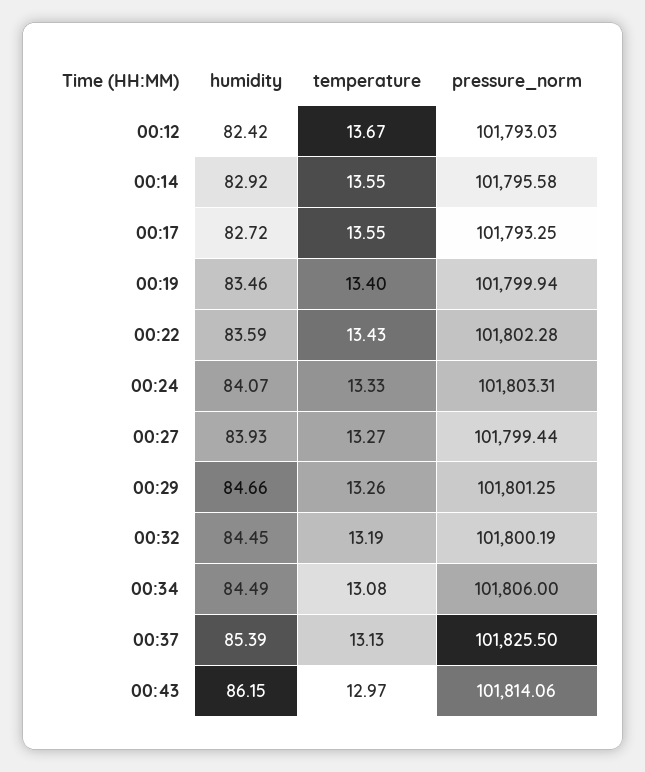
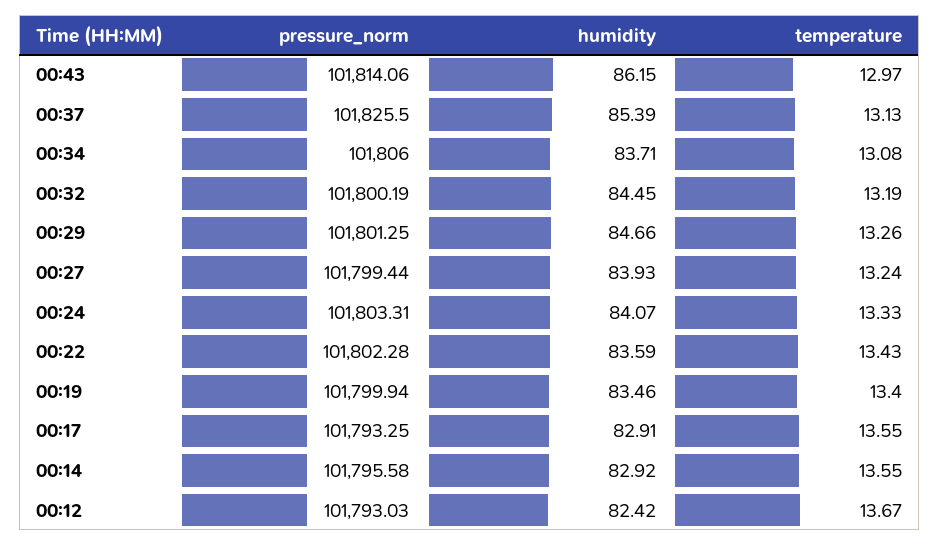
  {
    "humidity": {
      "00:12": 82.42,
      "00:14": 82.92,
-     "00:17": 82.72,
+     "00:17": 82.91,
      "00:19": 83.46,
      "00:22": 83.59,
      "00:24": 84.07,
      "00:27": 83.93,
      "00:29": 84.66,
      "00:32": 84.45,
-     "00:34": 84.49,
+     "00:34": 83.71,
      "00:37": 85.39,
      "00:43": 86.15
    },
    "temperature": {
      "00:12": 13.67,
      "00:14": 13.55,
      "00:17": 13.55,
      "00:19": 13.4,
      "00:22": 13.43,
      "00:24": 13.33,
-     "00:27": 13.27,
+     "00:27": 13.24,
      "00:29": 13.26,
      "00:32": 13.19,
      "00:34": 13.08,
      "00:37": 13.13,
      "00:43": 12.97
    },
    "pressure_norm": {
      "00:12": 101793.03,
      "00:14": 101795.58,
      "00:17": 101793.25,
      "00:19": 101799.94,
      "00:22": 101802.28,
      "00:24": 101803.31,
      "00:27": 101799.44,
      "00:29": 101801.25,
      "00:32": 101800.19,
      "00:34": 101806,
      "00:37": 101825.5,
      "00:43": 101814.06
    }
  }

